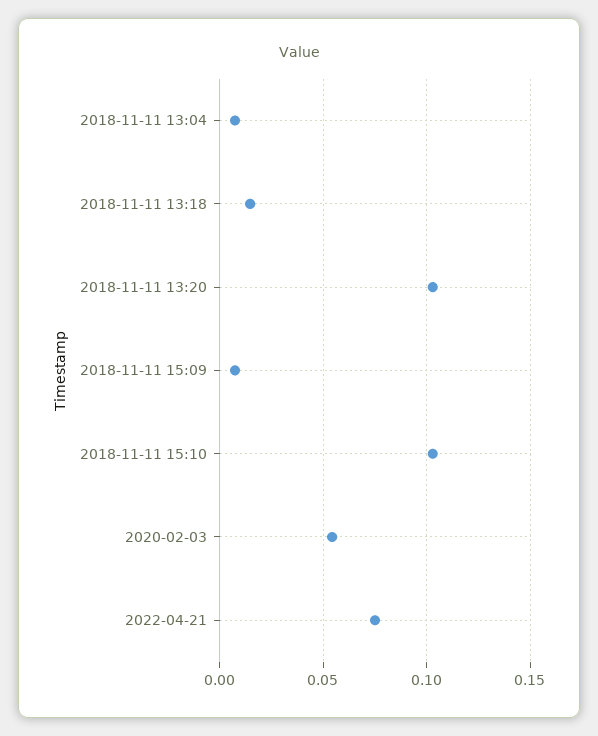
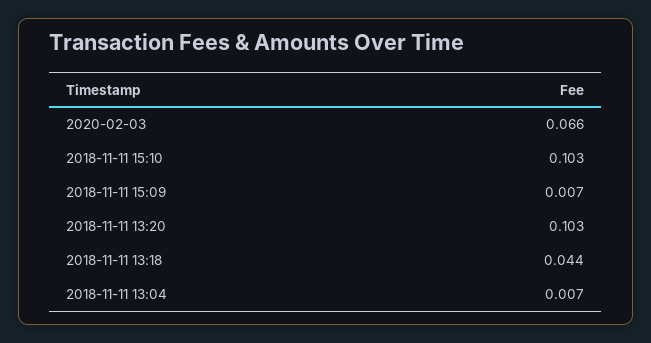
  {
    "2018-11-11 13:04": 0.007,
-   "2018-11-11 13:18": 0.015,
+   "2018-11-11 13:18": 0.044,
    "2018-11-11 13:20": 0.103,
    "2018-11-11 15:09": 0.007,
    "2018-11-11 15:10": 0.103,
-   "2020-02-03": 0.055,
+   "2020-02-03": 0.066
-   "2022-04-21": 0.075
  }

